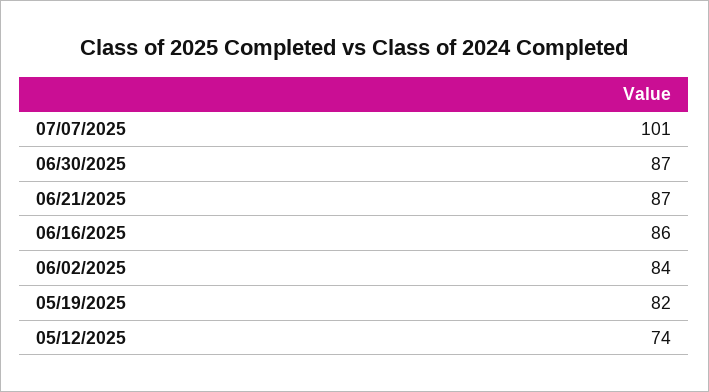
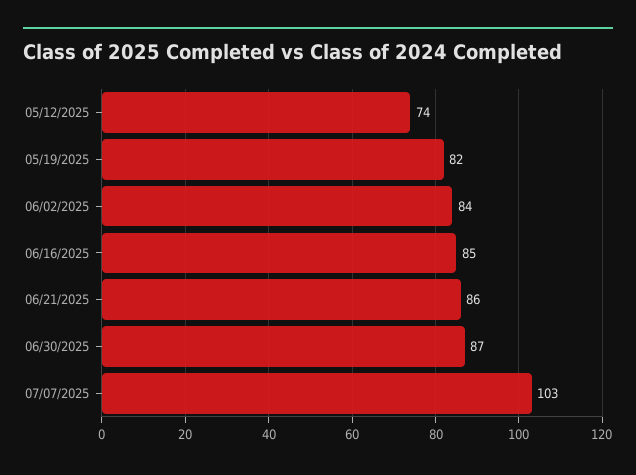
  {
-   "07/07/2025": 101,
+   "07/07/2025": 103,
    "06/30/2025": 87,
-   "06/21/2025": 87,
+   "06/21/2025": 86,
-   "06/16/2025": 86,
+   "06/16/2025": 85,
    "06/02/2025": 84,
    "05/19/2025": 82,
    "05/12/2025": 74
  }

